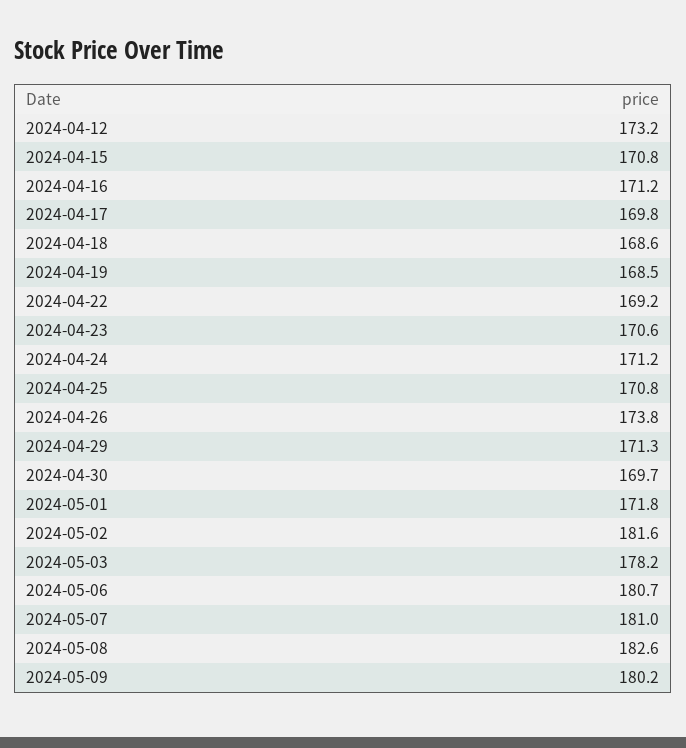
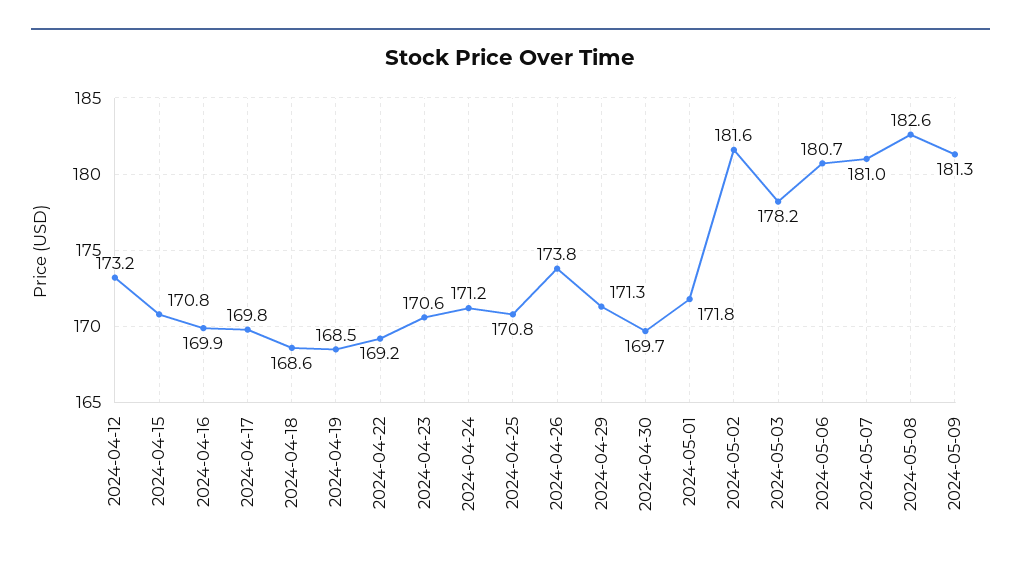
  {
    "2024-04-12": 173.2,
    "2024-04-15": 170.8,
-   "2024-04-16": 171.2,
+   "2024-04-16": 169.9,
    "2024-04-17": 169.8,
    "2024-04-18": 168.6,
    "2024-04-19": 168.5,
    "2024-04-22": 169.2,
    "2024-04-23": 170.6,
    "2024-04-24": 171.2,
    "2024-04-25": 170.8,
    "2024-04-26": 173.8,
    "2024-04-29": 171.3,
    "2024-04-30": 169.7,
    "2024-05-01": 171.8,
    "2024-05-02": 181.6,
    "2024-05-03": 178.2,
    "2024-05-06": 180.7,
    "2024-05-07": 181,
    "2024-05-08": 182.6,
-   "2024-05-09": 180.2
+   "2024-05-09": 181.3
  }

